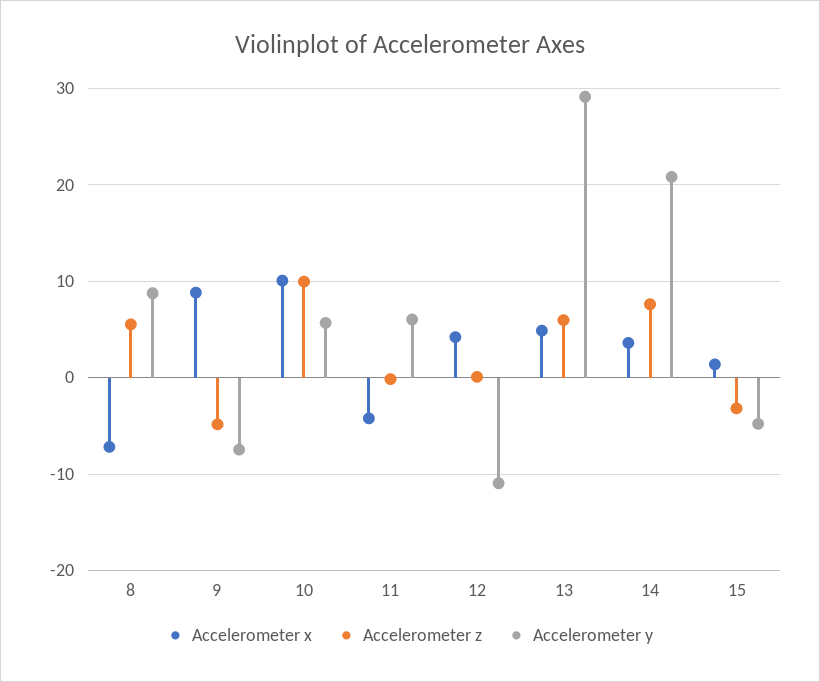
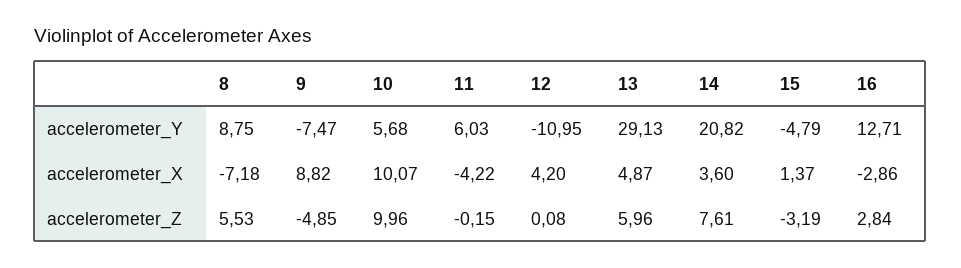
  {
    "Accelerometer x": {
      "8": -7.18,
      "9": 8.82,
      "10": 10.07,
      "11": -4.22,
      "12": 4.2,
      "13": 4.87,
      "14": 3.6,
-     "15": 1.37
+     "15": 1.37,
+     "16": -2.86
    },
    "Accelerometer z": {
      "8": 5.53,
      "9": -4.85,
      "10": 9.96,
      "11": -0.15,
      "12": 0.08,
      "13": 5.96,
      "14": 7.61,
-     "15": -3.19
+     "15": -3.19,
+     "16": 2.84
    },
    "Accelerometer y": {
      "8": 8.75,
      "9": -7.47,
      "10": 5.68,
      "11": 6.03,
      "12": -10.95,
      "13": 29.13,
      "14": 20.82,
-     "15": -4.79
+     "15": -4.79,
+     "16": 12.71
    }
  }

